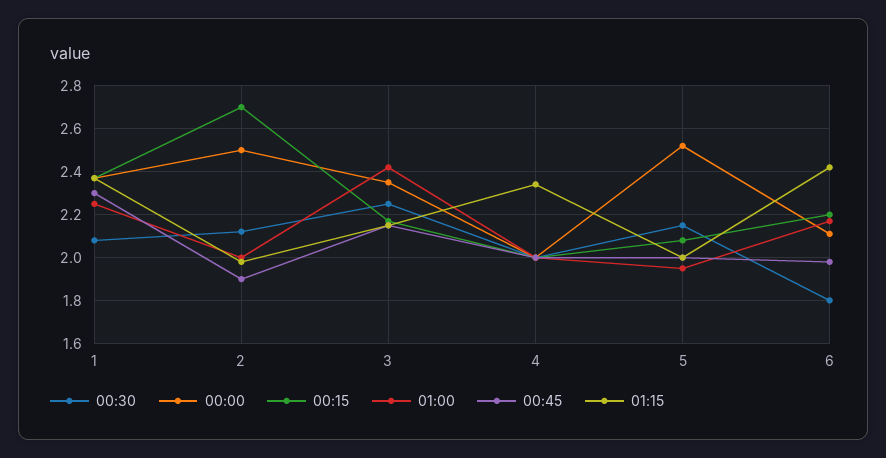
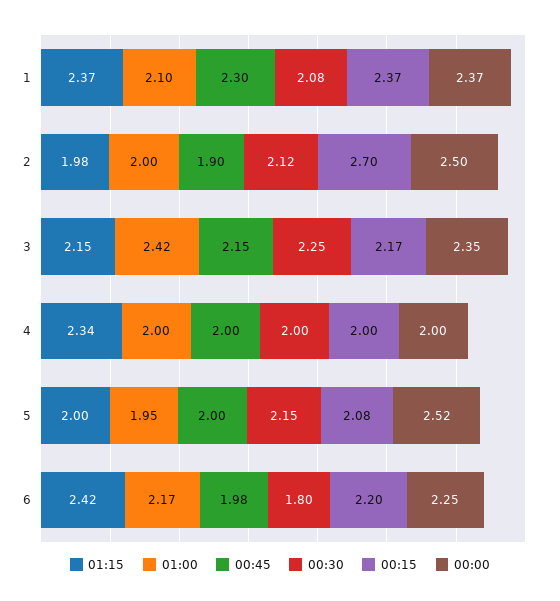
  {
    "00:30": {
      "1": 2.08,
      "2": 2.12,
      "3": 2.25,
      "4": 2,
      "5": 2.15,
      "6": 1.8
    },
    "00:00": {
      "1": 2.37,
      "2": 2.5,
      "3": 2.35,
      "4": 2,
      "5": 2.52,
-     "6": 2.1
+     "6": 2.25
    },
    "00:15": {
      "1": 2.37,
      "2": 2.7,
      "3": 2.17,
      "4": 2,
      "5": 2.08,
      "6": 2.2
    },
    "01:00": {
-     "1": 2.25,
+     "1": 2.1,
      "2": 2,
      "3": 2.42,
      "4": 2,
      "5": 1.95,
      "6": 2.17
    },
    "00:45": {
      "1": 2.3,
      "2": 1.9,
      "3": 2.15,
      "4": 2,
      "5": 2,
      "6": 1.98
    },
    "01:15": {
      "1": 2.37,
      "2": 1.98,
      "3": 2.15,
      "4": 2.34,
      "5": 2,
      "6": 2.42
    }
  }

